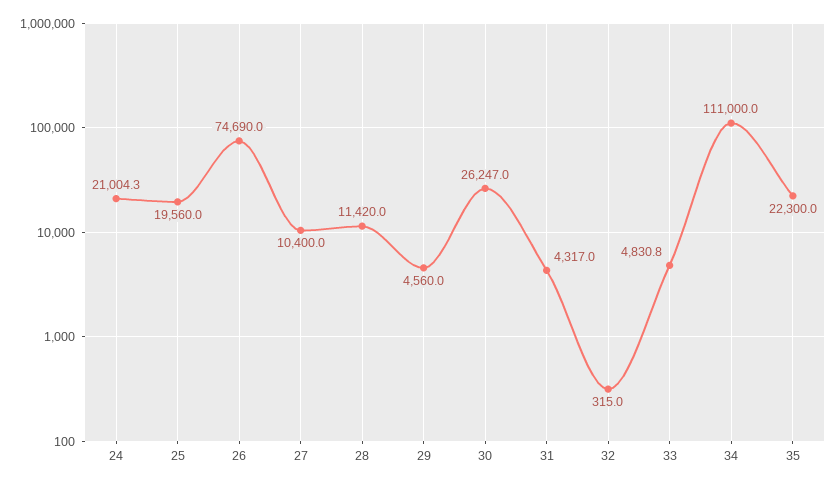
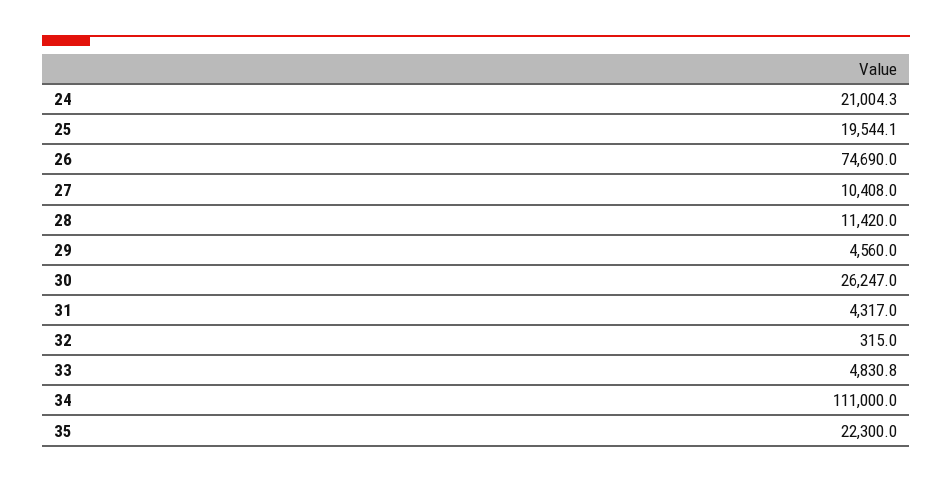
  {
    "24": 21004.3,
-   "25": 19560,
+   "25": 19544.1,
    "26": 74690,
-   "27": 10400,
+   "27": 10408,
    "28": 11420,
    "29": 4560,
    "30": 26247,
    "31": 4317,
    "32": 315,
    "33": 4830.8,
    "34": 111000,
    "35": 22300
  }

